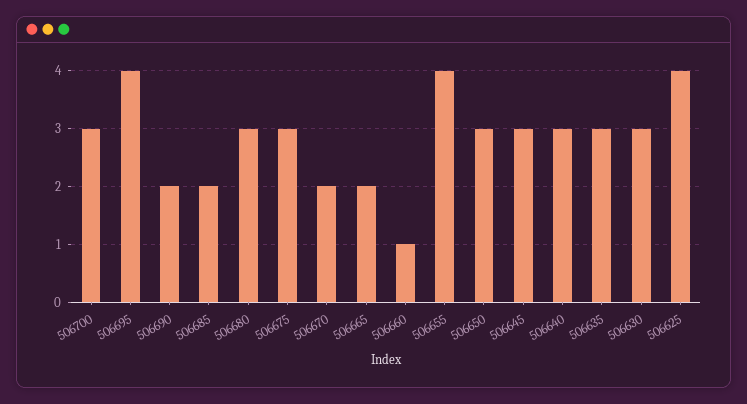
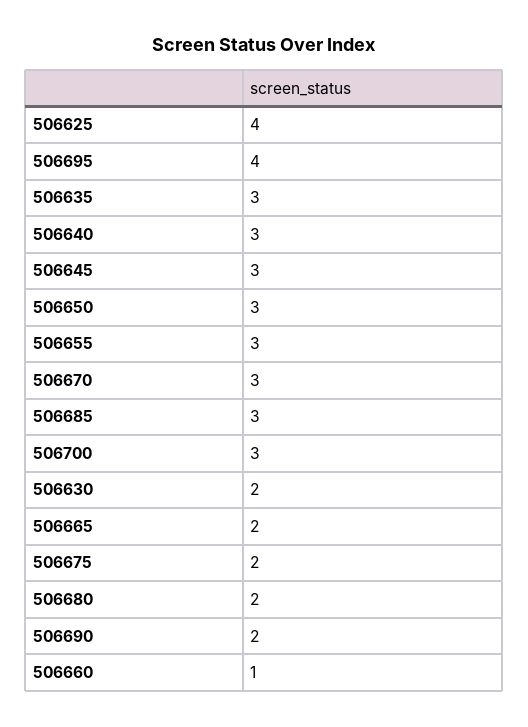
  {
    "506700": 3,
    "506695": 4,
    "506690": 2,
-   "506685": 2,
+   "506685": 3,
-   "506680": 3,
+   "506680": 2,
-   "506675": 3,
+   "506675": 2,
-   "506670": 2,
+   "506670": 3,
    "506665": 2,
    "506660": 1,
-   "506655": 4,
+   "506655": 3,
    "506650": 3,
    "506645": 3,
    "506640": 3,
    "506635": 3,
-   "506630": 3,
+   "506630": 2,
    "506625": 4
  }

